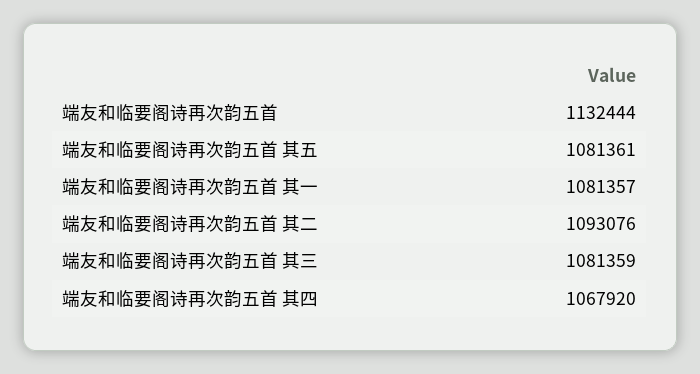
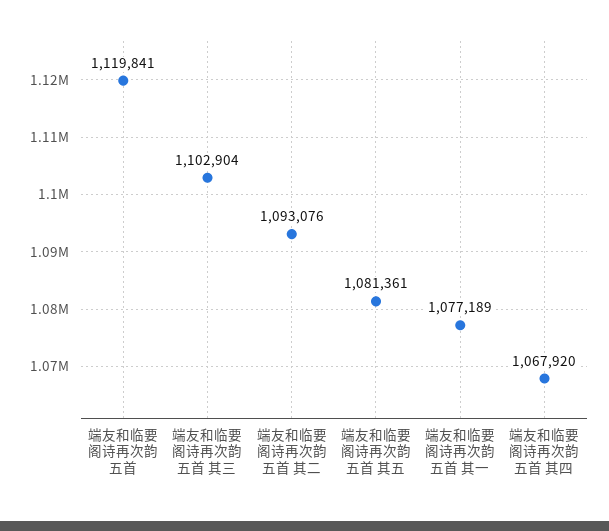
  {
-   "端友和临要阁诗再次韵五首": 1132444,
+   "端友和临要阁诗再次韵五首": 1119841,
    "端友和临要阁诗再次韵五首 其五": 1081361,
-   "端友和临要阁诗再次韵五首 其一": 1081357,
+   "端友和临要阁诗再次韵五首 其一": 1077189,
    "端友和临要阁诗再次韵五首 其二": 1093076,
-   "端友和临要阁诗再次韵五首 其三": 1081359,
+   "端友和临要阁诗再次韵五首 其三": 1102904,
    "端友和临要阁诗再次韵五首 其四": 1067920
  }

